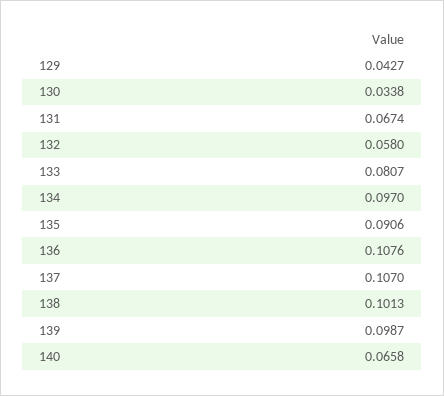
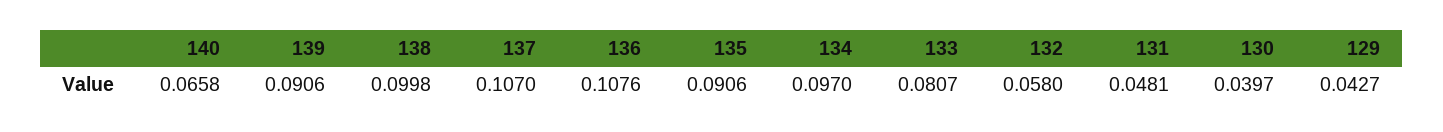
  {
    "129": 0.0427,
-   "130": 0.0338,
+   "130": 0.0397,
-   "131": 0.0674,
+   "131": 0.0481,
    "132": 0.058,
    "133": 0.0807,
    "134": 0.097,
    "135": 0.0906,
    "136": 0.1076,
    "137": 0.107,
-   "138": 0.1013,
+   "138": 0.0998,
-   "139": 0.0987,
+   "139": 0.0906,
    "140": 0.0658
  }

